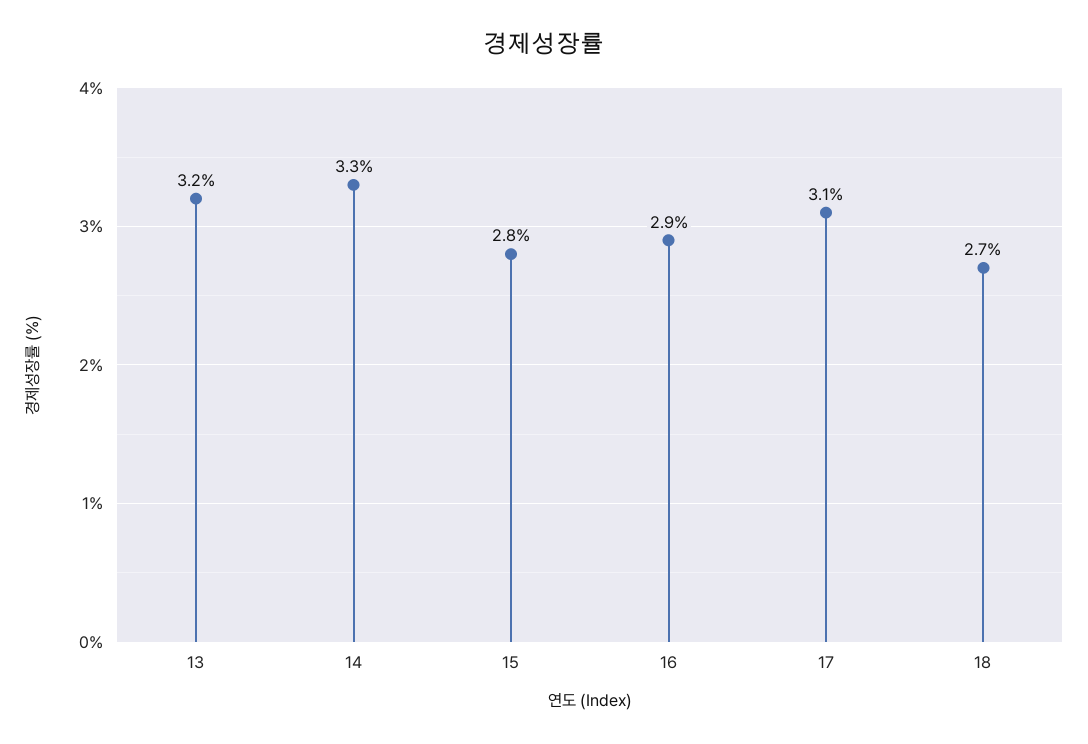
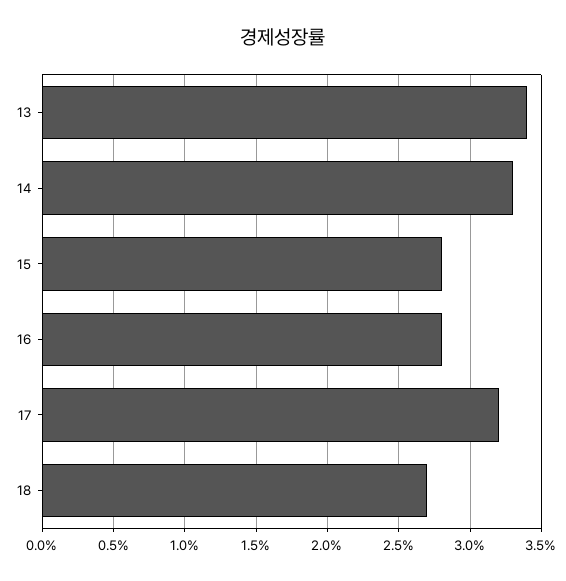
  {
-   "13": 3.2,
+   "13": 3.4,
    "14": 3.3,
    "15": 2.8,
-   "16": 2.9,
+   "16": 2.8,
-   "17": 3.1,
+   "17": 3.2,
    "18": 2.7
  }

